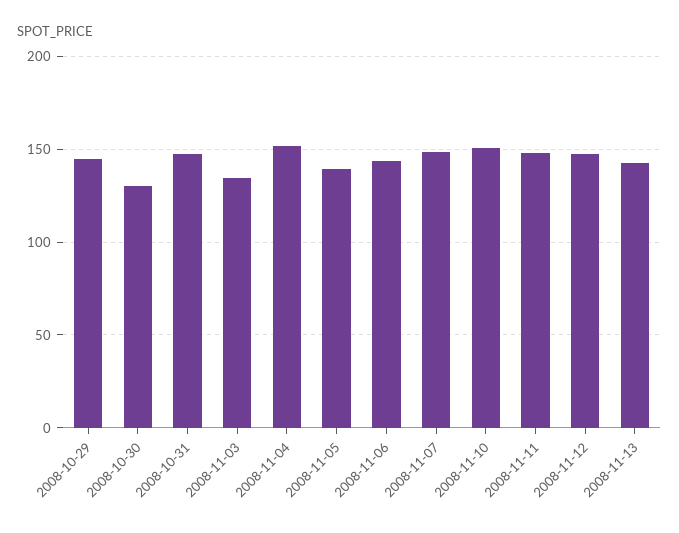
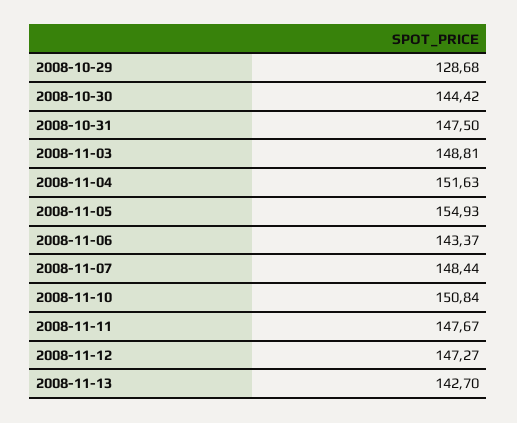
  {
-   "2008-10-29": 145,
+   "2008-10-29": 128.68,
-   "2008-10-30": 130,
+   "2008-10-30": 144.42,
    "2008-10-31": 147.5,
-   "2008-11-03": 135,
+   "2008-11-03": 148.81,
    "2008-11-04": 151.63,
-   "2008-11-05": 140,
+   "2008-11-05": 154.93,
    "2008-11-06": 143.37,
    "2008-11-07": 148.44,
    "2008-11-10": 150.84,
    "2008-11-11": 147.67,
    "2008-11-12": 147.27,
    "2008-11-13": 142.7
  }

